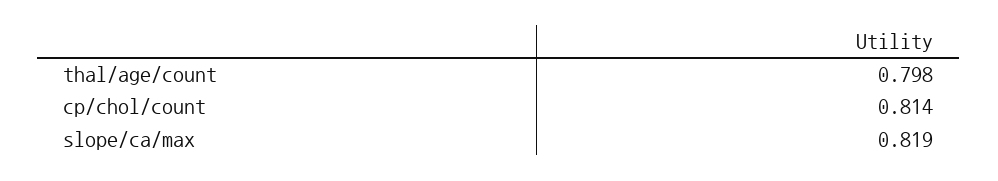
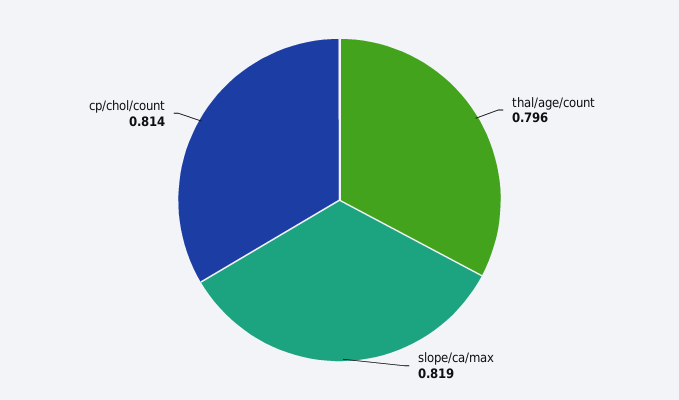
  {
-   "thal/age/count": 0.798,
+   "thal/age/count": 0.796,
    "cp/chol/count": 0.814,
    "slope/ca/max": 0.819
  }

